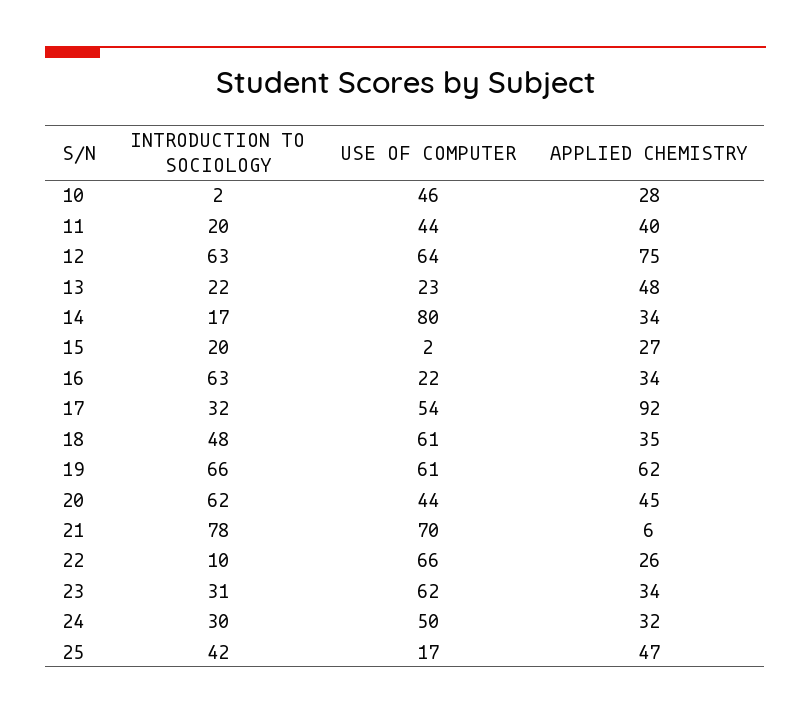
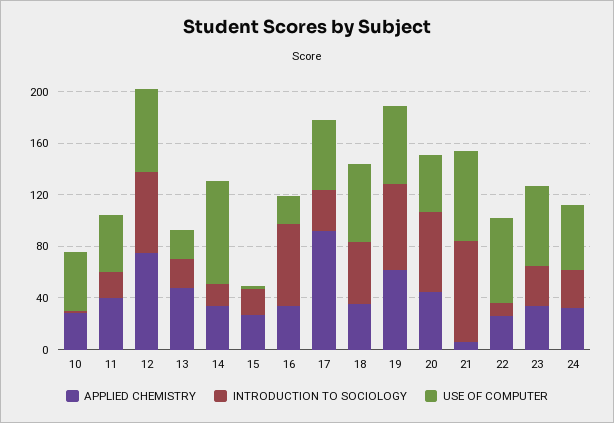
  {
    "INTRODUCTION TO SOCIOLOGY": {
      "10": 2,
      "11": 20,
      "12": 63,
      "13": 22,
      "14": 17,
      "15": 20,
      "16": 63,
      "17": 32,
      "18": 48,
      "19": 66,
      "20": 62,
      "21": 78,
      "22": 10,
      "23": 31,
-     "24": 30,
+     "24": 30
-     "25": 42
    },
    "USE OF COMPUTER": {
      "10": 46,
      "11": 44,
      "12": 64,
      "13": 23,
      "14": 80,
      "15": 2,
      "16": 22,
      "17": 54,
      "18": 61,
      "19": 61,
      "20": 44,
      "21": 70,
      "22": 66,
      "23": 62,
-     "24": 50,
+     "24": 50
-     "25": 17
    },
    "APPLIED CHEMISTRY": {
      "10": 28,
      "11": 40,
      "12": 75,
      "13": 48,
      "14": 34,
      "15": 27,
      "16": 34,
      "17": 92,
      "18": 35,
      "19": 62,
      "20": 45,
      "21": 6,
      "22": 26,
      "23": 34,
-     "24": 32,
+     "24": 32
-     "25": 47
    }
  }

